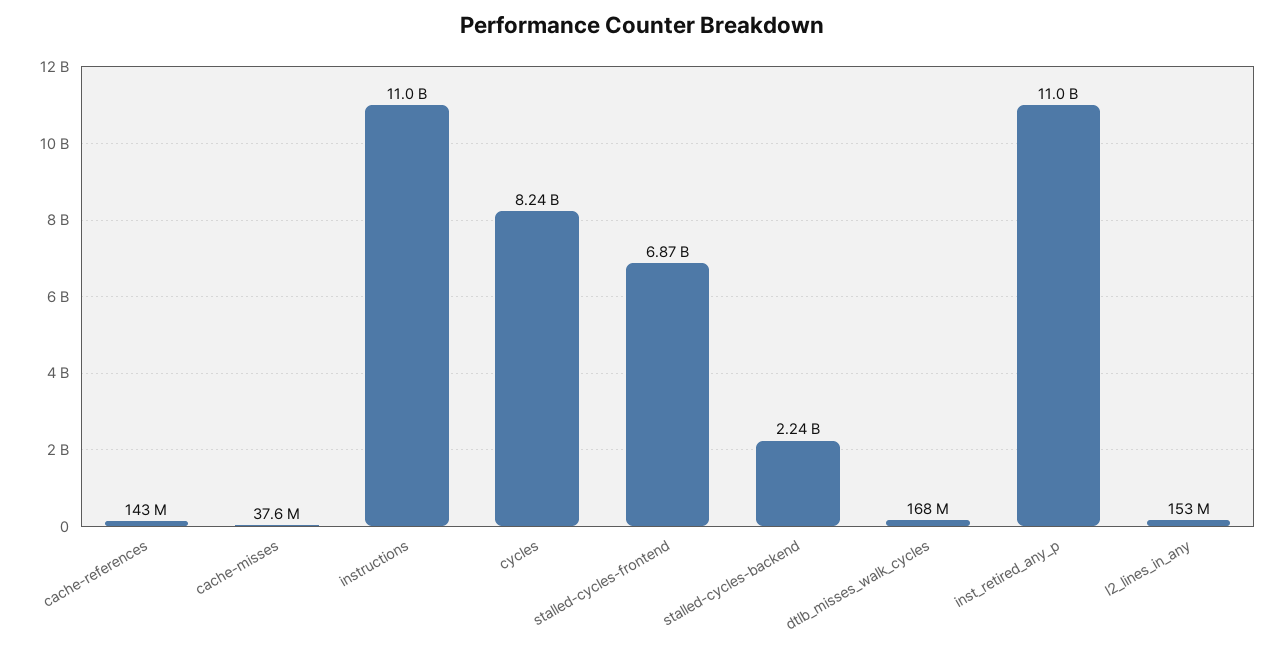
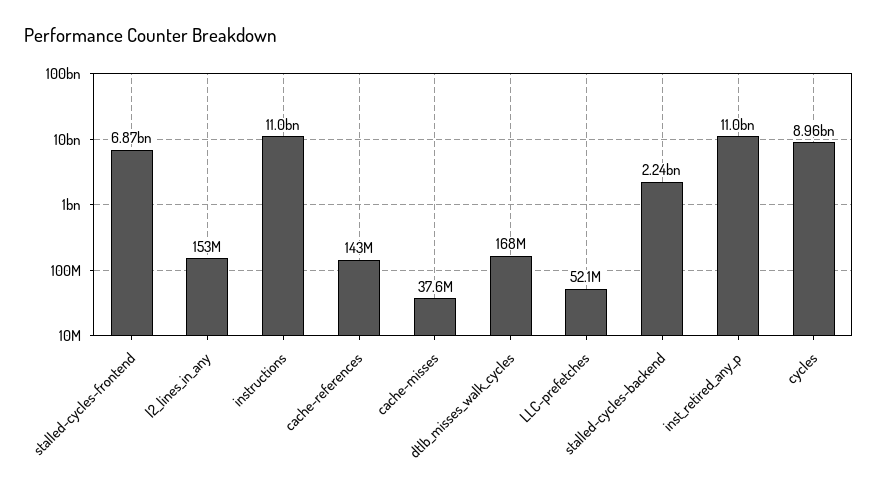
  {
    "cache-references": 143000000,
    "cache-misses": 37600000,
    "instructions": 11000000000,
-   "cycles": 8240000000,
+   "cycles": 8960000000,
    "stalled-cycles-frontend": 6870000000,
    "stalled-cycles-backend": 2240000000,
    "dtlb_misses_walk_cycles": 168000000,
    "inst_retired_any_p": 11000000000,
-   "l2_lines_in_any": 153000000
+   "l2_lines_in_any": 153000000,
+   "LLC-prefetches": 52100000
  }

